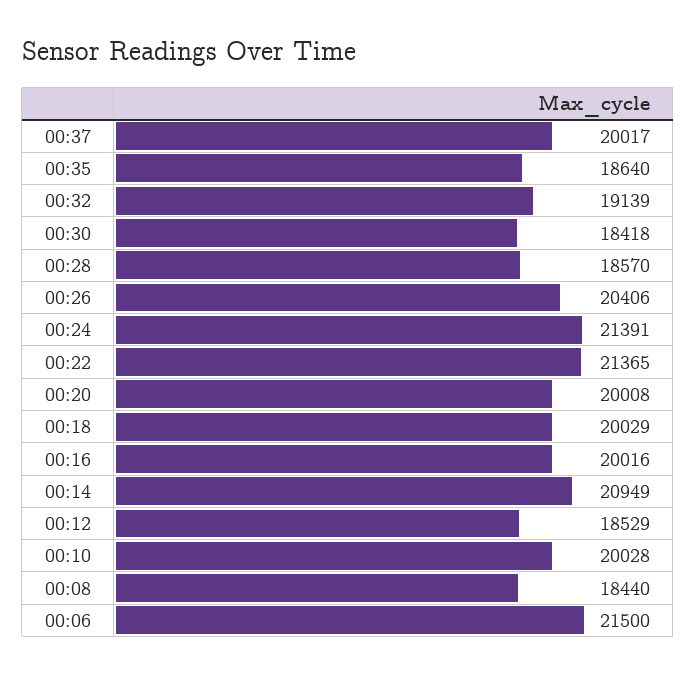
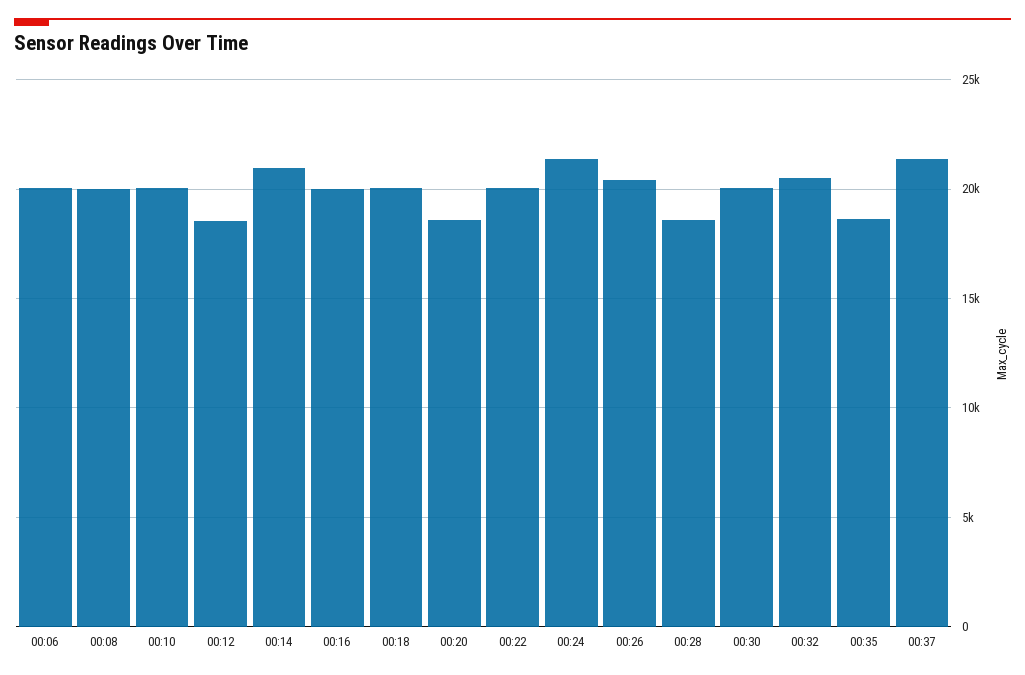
  {
-   "00:37": 20017,
+   "00:37": 21500,
    "00:35": 18640,
-   "00:32": 19139,
+   "00:32": 20500,
-   "00:30": 18418,
+   "00:30": 20000,
    "00:28": 18570,
    "00:26": 20406,
    "00:24": 21391,
-   "00:22": 21365,
+   "00:22": 20000,
-   "00:20": 20008,
+   "00:20": 18500,
    "00:18": 20029,
    "00:16": 20016,
    "00:14": 20949,
    "00:12": 18529,
    "00:10": 20028,
-   "00:08": 18440,
+   "00:08": 20000,
-   "00:06": 21500
+   "00:06": 20000
  }

